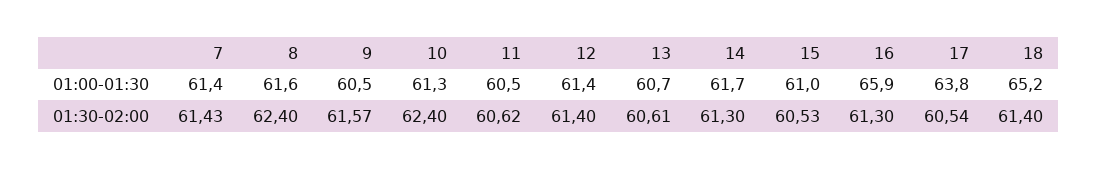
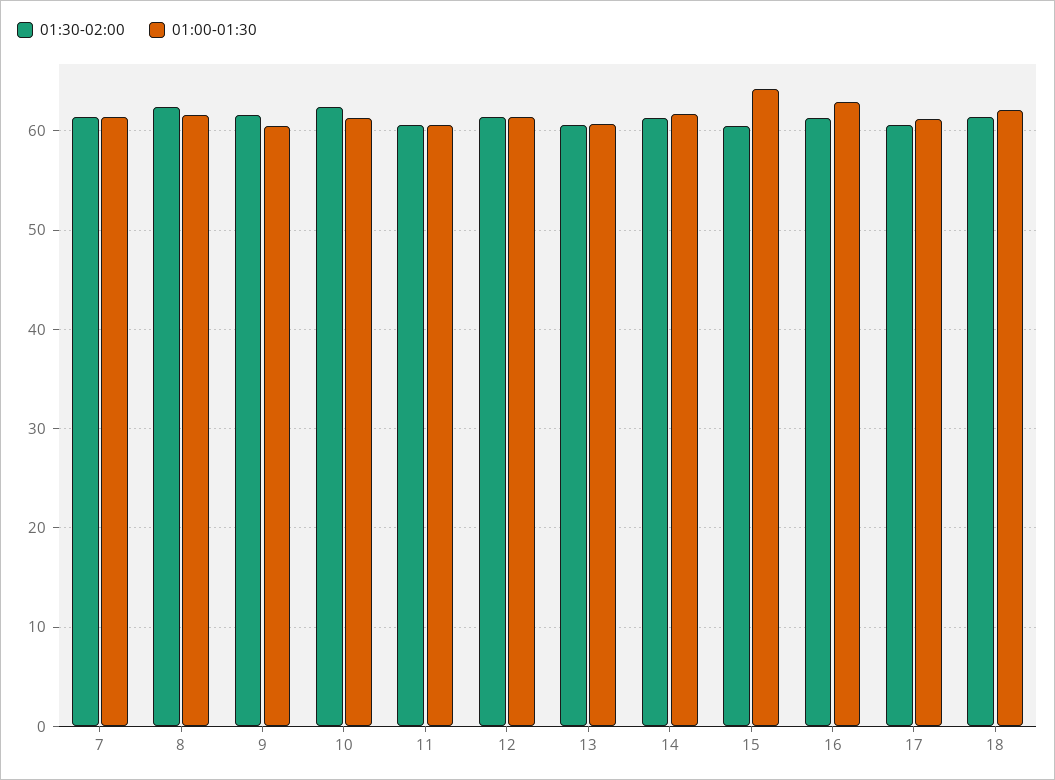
  {
    "01:00-01:30": {
      "7": 61.4,
      "8": 61.6,
      "9": 60.5,
      "10": 61.3,
      "11": 60.5,
      "12": 61.4,
      "13": 60.7,
      "14": 61.7,
-     "15": 61,
+     "15": 64,
-     "16": 65.9,
+     "16": 63,
-     "17": 63.8,
+     "17": 61,
-     "18": 65.2
+     "18": 62
    },
    "01:30-02:00": {
      "7": 61.43,
      "8": 62.4,
      "9": 61.57,
      "10": 62.4,
      "11": 60.62,
      "12": 61.4,
      "13": 60.61,
      "14": 61.3,
      "15": 60.53,
      "16": 61.3,
      "17": 60.54,
      "18": 61.4
    }
  }

